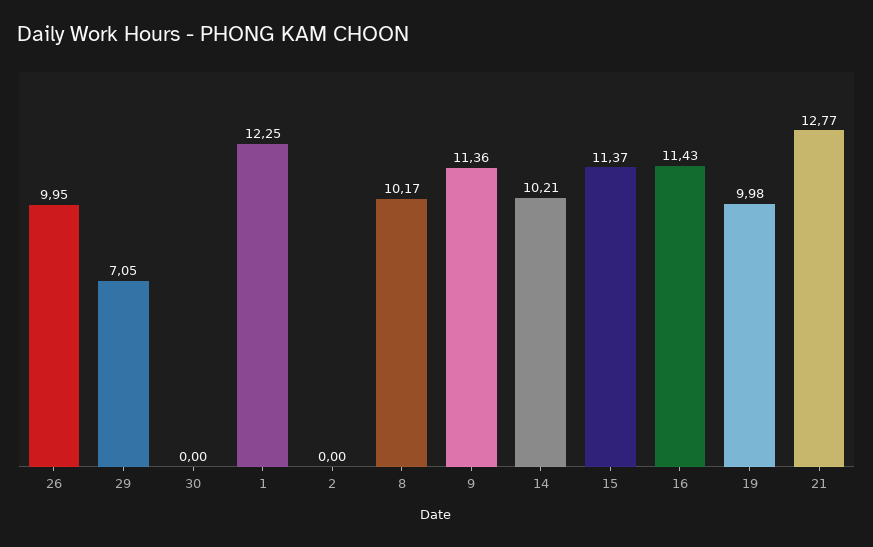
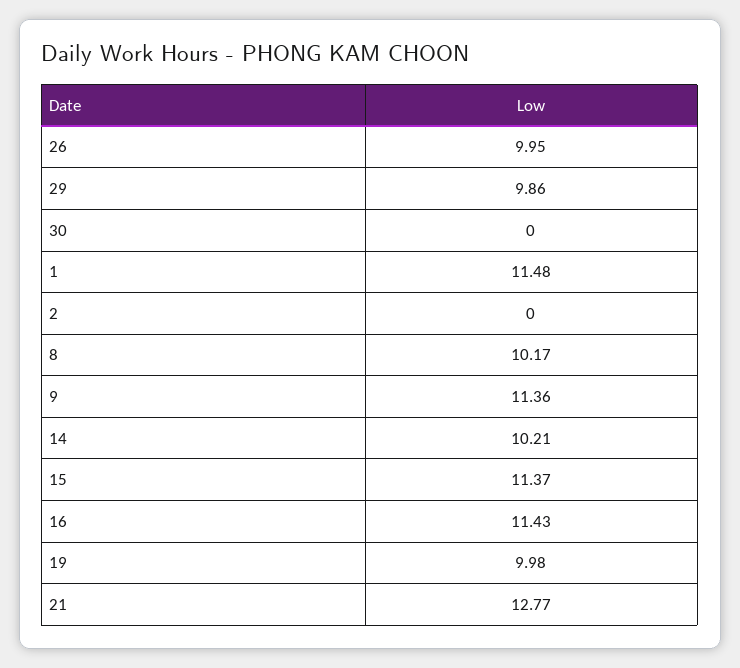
  {
    "26": 9.95,
-   "29": 7.05,
+   "29": 9.86,
    "30": 0,
-   "1": 12.25,
+   "1": 11.48,
    "2": 0,
    "8": 10.17,
    "9": 11.36,
    "14": 10.21,
    "15": 11.37,
    "16": 11.43,
    "19": 9.98,
    "21": 12.77
  }

